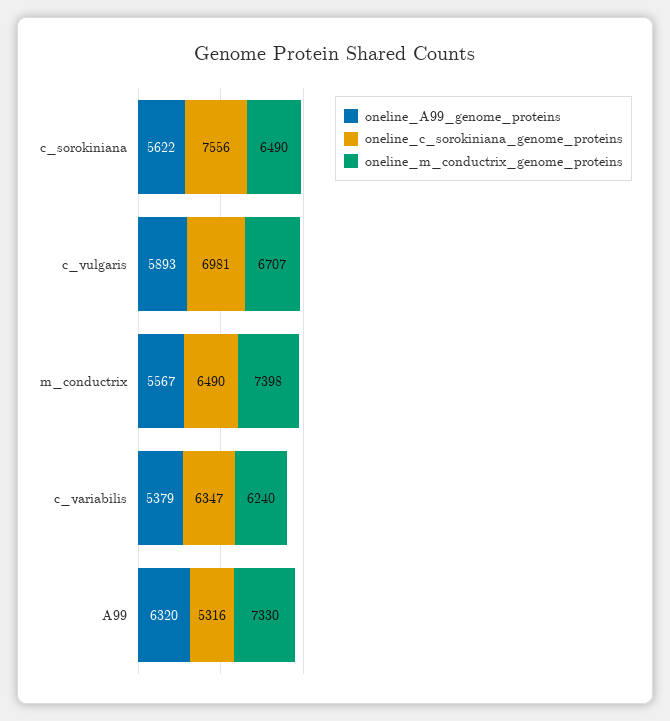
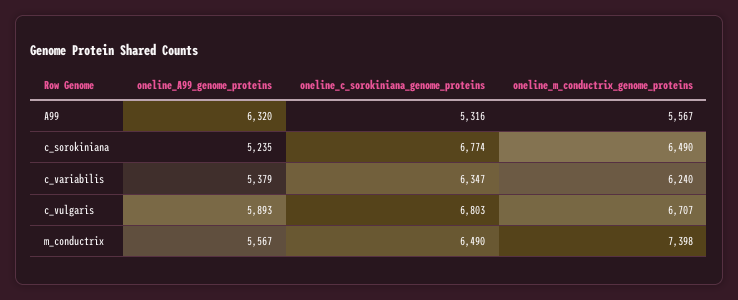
  {
    "oneline_A99_genome_proteins": {
-     "c_sorokiniana": 5622,
+     "c_sorokiniana": 5235,
      "c_vulgaris": 5893,
      "m_conductrix": 5567,
      "c_variabilis": 5379,
      "A99": 6320
    },
    "oneline_c_sorokiniana_genome_proteins": {
-     "c_sorokiniana": 7556,
+     "c_sorokiniana": 6774,
-     "c_vulgaris": 6981,
+     "c_vulgaris": 6803,
      "m_conductrix": 6490,
      "c_variabilis": 6347,
      "A99": 5316
    },
    "oneline_m_conductrix_genome_proteins": {
      "c_sorokiniana": 6490,
      "c_vulgaris": 6707,
      "m_conductrix": 7398,
      "c_variabilis": 6240,
-     "A99": 7330
+     "A99": 5567
    }
  }

